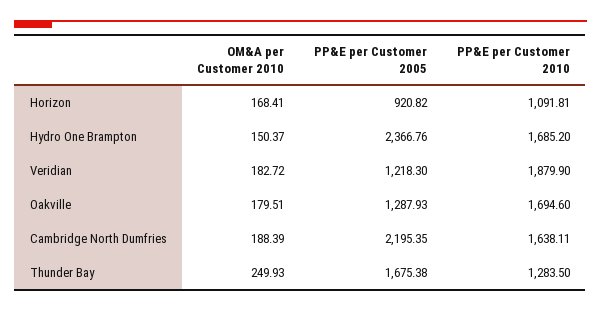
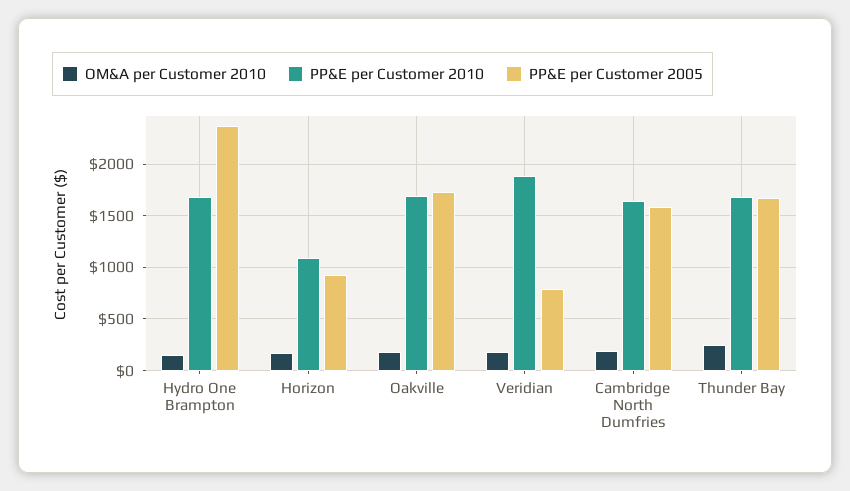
  {
    "OM&A per Customer 2010": {
      "Horizon": 168.41,
      "Hydro One Brampton": 150.37,
      "Veridian": 182.72,
      "Oakville": 179.51,
      "Cambridge North Dumfries": 188.39,
      "Thunder Bay": 249.93
    },
    "PP&E per Customer 2005": {
      "Horizon": 920.82,
      "Hydro One Brampton": 2366.76,
-     "Veridian": 1218.3,
+     "Veridian": 800,
-     "Oakville": 1287.93,
+     "Oakville": 1700,
-     "Cambridge North Dumfries": 2195.35,
+     "Cambridge North Dumfries": 1600,
      "Thunder Bay": 1675.38
    },
    "PP&E per Customer 2010": {
      "Horizon": 1091.81,
      "Hydro One Brampton": 1685.2,
      "Veridian": 1879.9,
      "Oakville": 1694.6,
      "Cambridge North Dumfries": 1638.11,
-     "Thunder Bay": 1283.5
+     "Thunder Bay": 1700
    }
  }

